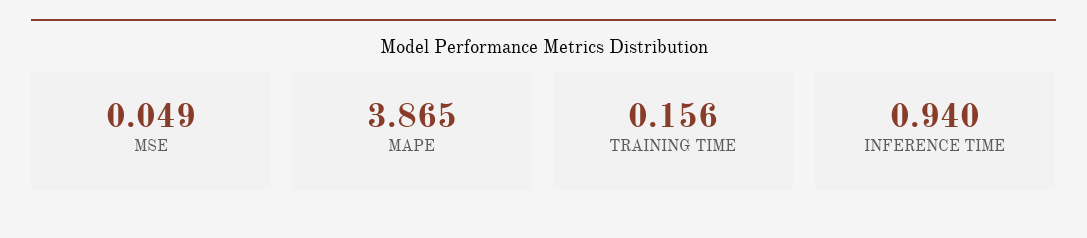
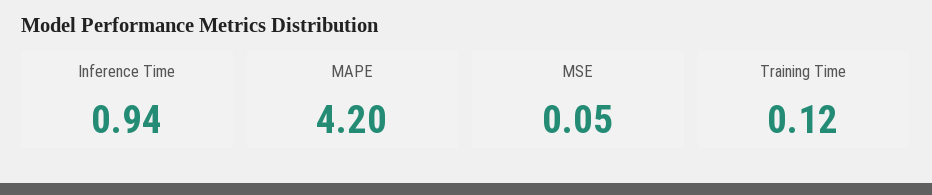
  {
    "MSE": 0.049,
-   "MAPE": 3.865,
+   "MAPE": 4.2,
-   "TRAINING TIME": 0.156,
+   "TRAINING TIME": 0.12,
    "INFERENCE TIME": 0.94
  }

